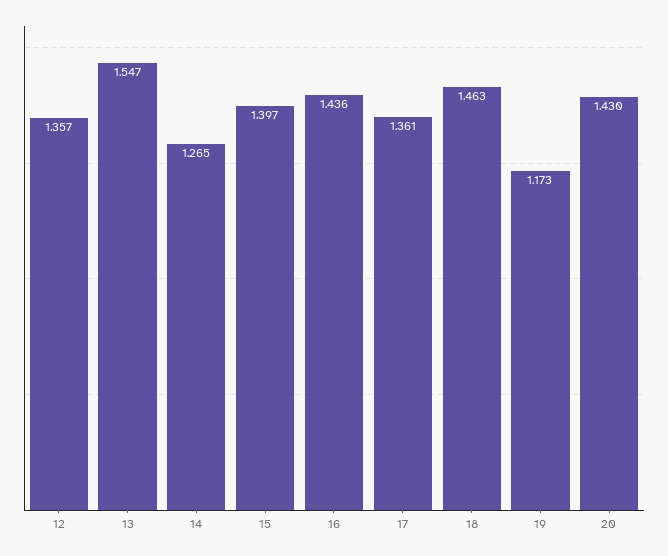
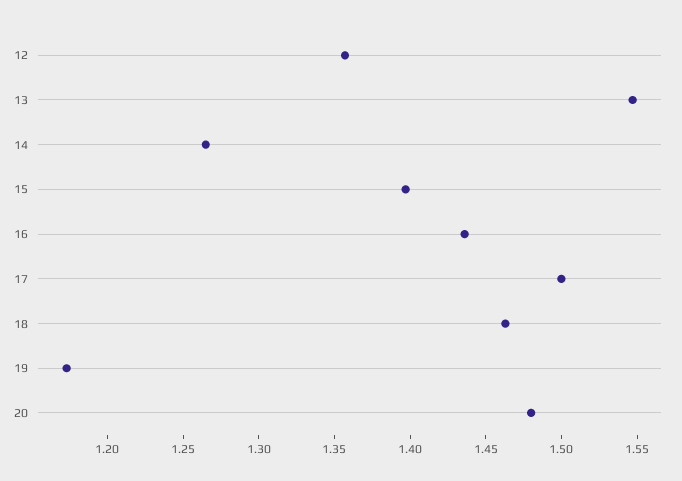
  {
    "12": 1.357,
    "13": 1.547,
    "14": 1.265,
    "15": 1.397,
    "16": 1.436,
-   "17": 1.361,
+   "17": 1.5,
    "18": 1.463,
    "19": 1.173,
-   "20": 1.43
+   "20": 1.48
  }

